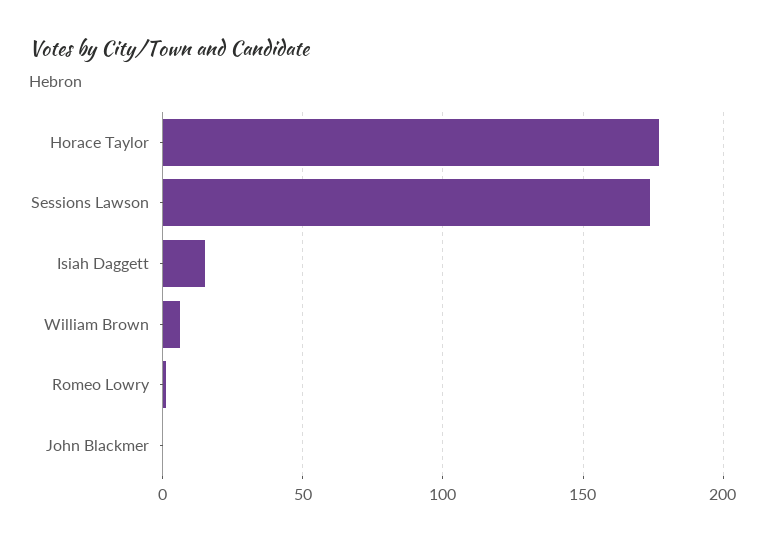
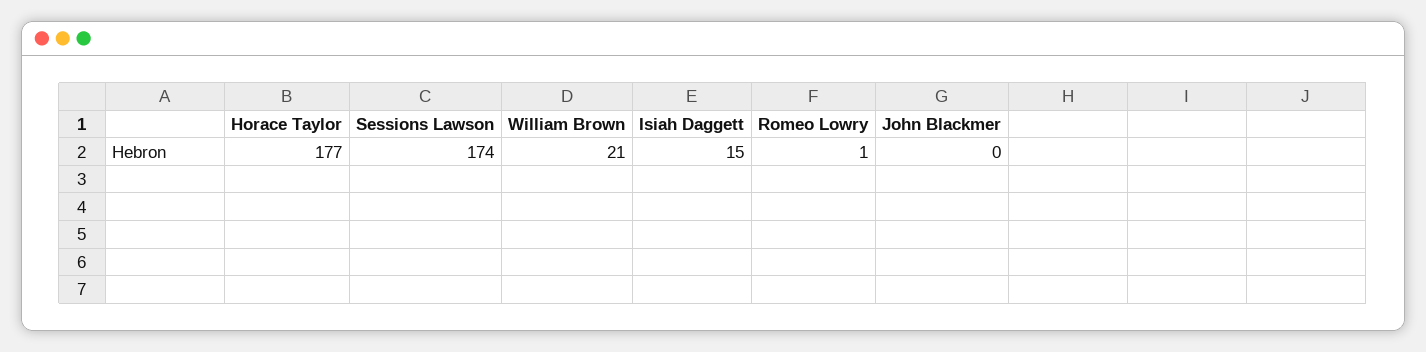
  {
    "Horace Taylor": 177,
    "Sessions Lawson": 174,
    "Isiah Daggett": 15,
-   "William Brown": 5,
+   "William Brown": 21,
    "Romeo Lowry": 1,
    "John Blackmer": 0
  }

